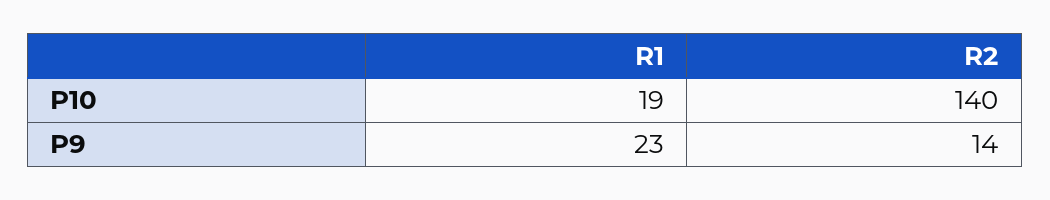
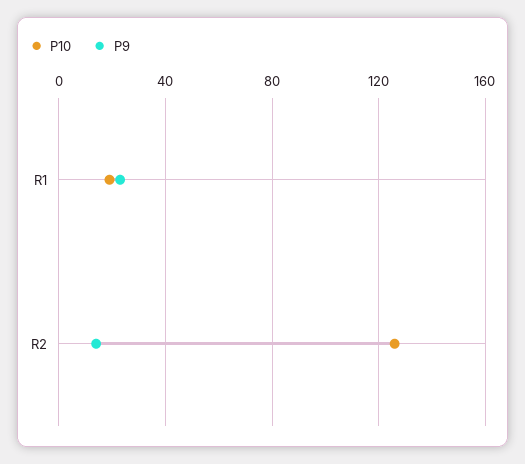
  {
    "P10": {
      "R1": 19,
-     "R2": 140
+     "R2": 125
    },
    "P9": {
      "R1": 23,
      "R2": 14
    }
  }

